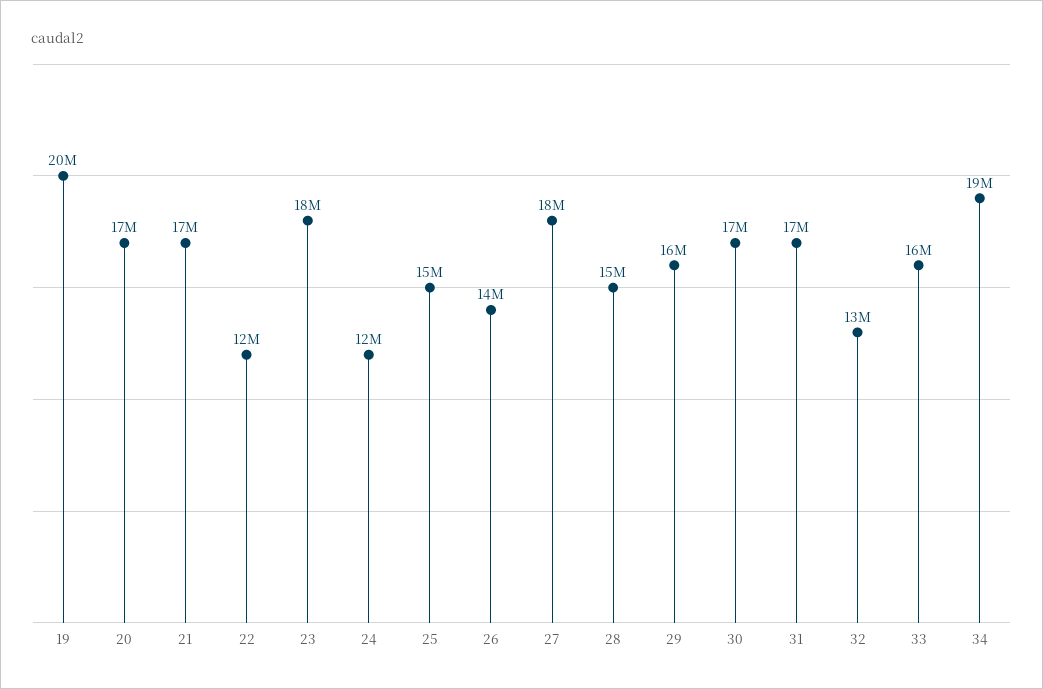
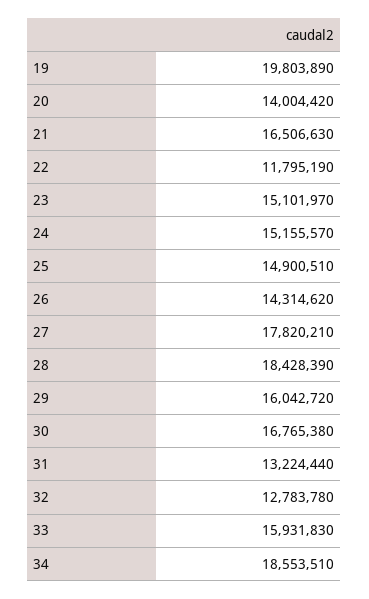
  {
    "19": 19803890,
-   "20": 17000000,
+   "20": 14004420,
    "21": 16506630,
    "22": 11795190,
-   "23": 18000000,
+   "23": 15101970,
-   "24": 12000000,
+   "24": 15155570,
    "25": 14900510,
    "26": 14314620,
    "27": 17820210,
-   "28": 15000000,
+   "28": 18428390,
    "29": 16042720,
    "30": 16765380,
-   "31": 17000000,
+   "31": 13224440,
    "32": 12783780,
    "33": 15931830,
    "34": 18553510
  }

